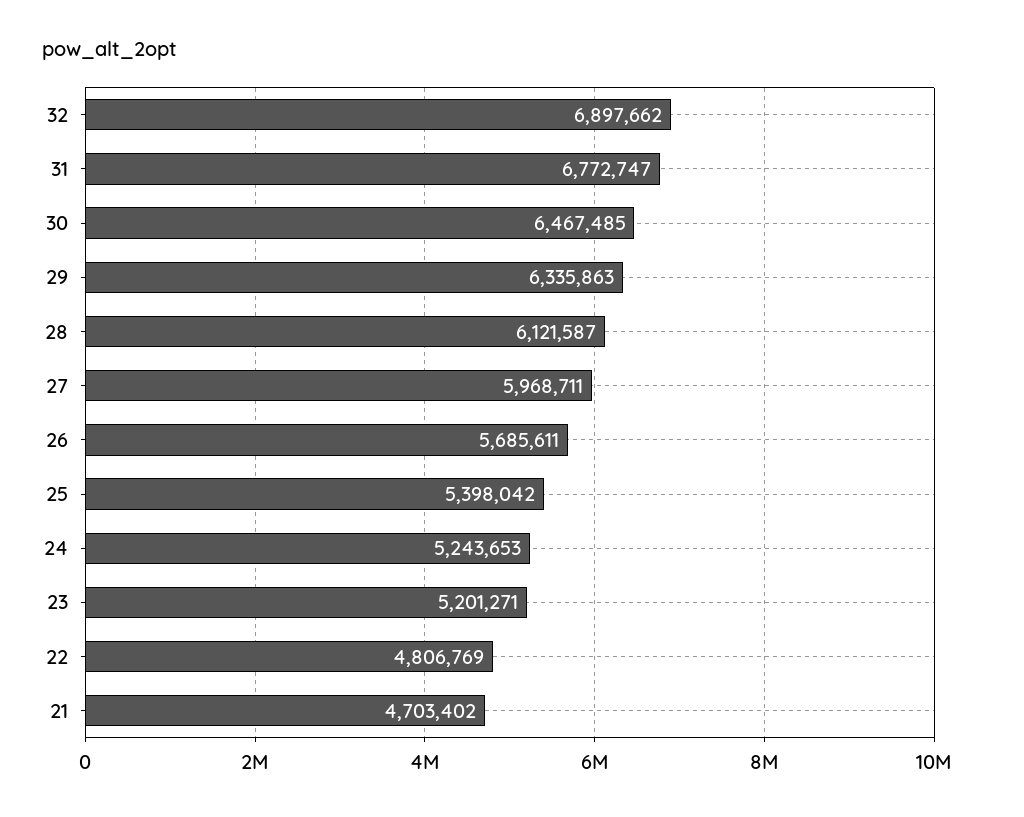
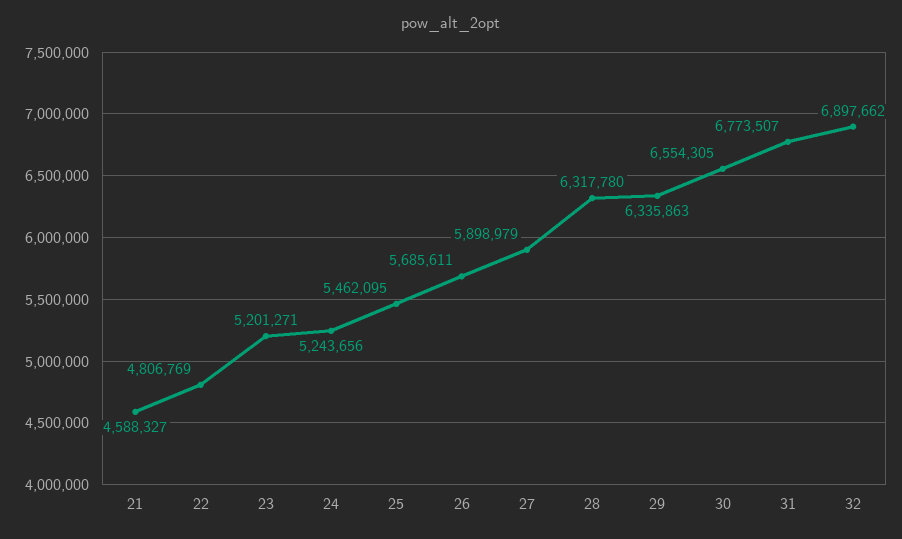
  {
    "32": 6897662,
-   "31": 6772747,
+   "31": 6773507,
-   "30": 6467485,
+   "30": 6554305,
    "29": 6335863,
-   "28": 6121587,
+   "28": 6317780,
-   "27": 5968711,
+   "27": 5898979,
    "26": 5685611,
-   "25": 5398042,
+   "25": 5462095,
-   "24": 5243653,
+   "24": 5243656,
    "23": 5201271,
    "22": 4806769,
-   "21": 4703402
+   "21": 4588327
  }

